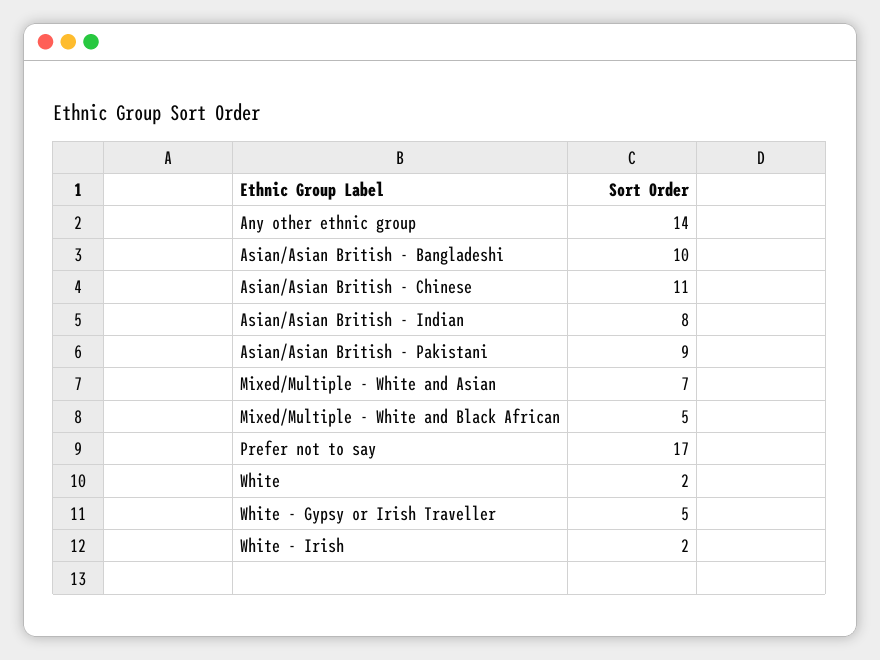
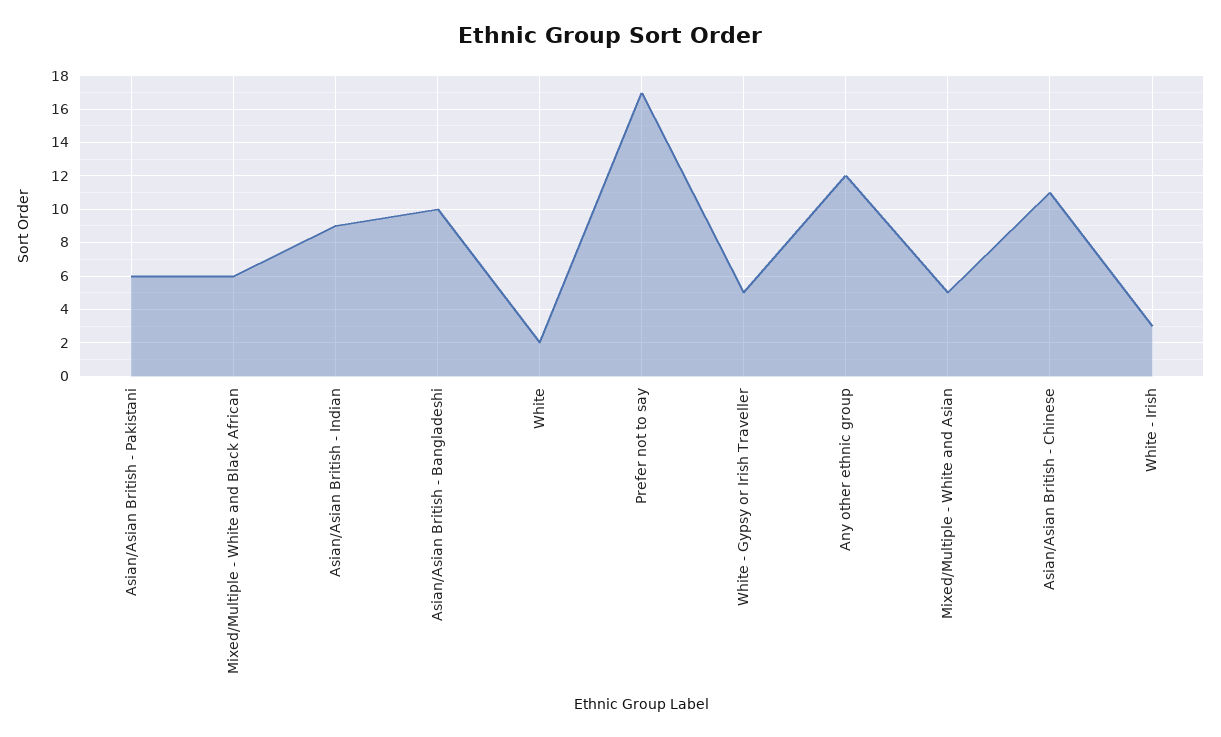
  {
-   "Any other ethnic group": 14,
+   "Any other ethnic group": 12,
    "Asian/Asian British - Bangladeshi": 10,
    "Asian/Asian British - Chinese": 11,
-   "Asian/Asian British - Indian": 8,
+   "Asian/Asian British - Indian": 9,
-   "Asian/Asian British - Pakistani": 9,
+   "Asian/Asian British - Pakistani": 6,
-   "Mixed/Multiple - White and Asian": 7,
+   "Mixed/Multiple - White and Asian": 5,
-   "Mixed/Multiple - White and Black African": 5,
+   "Mixed/Multiple - White and Black African": 6,
    "Prefer not to say": 17,
    "White": 2,
    "White - Gypsy or Irish Traveller": 5,
-   "White - Irish": 2
+   "White - Irish": 3
  }

